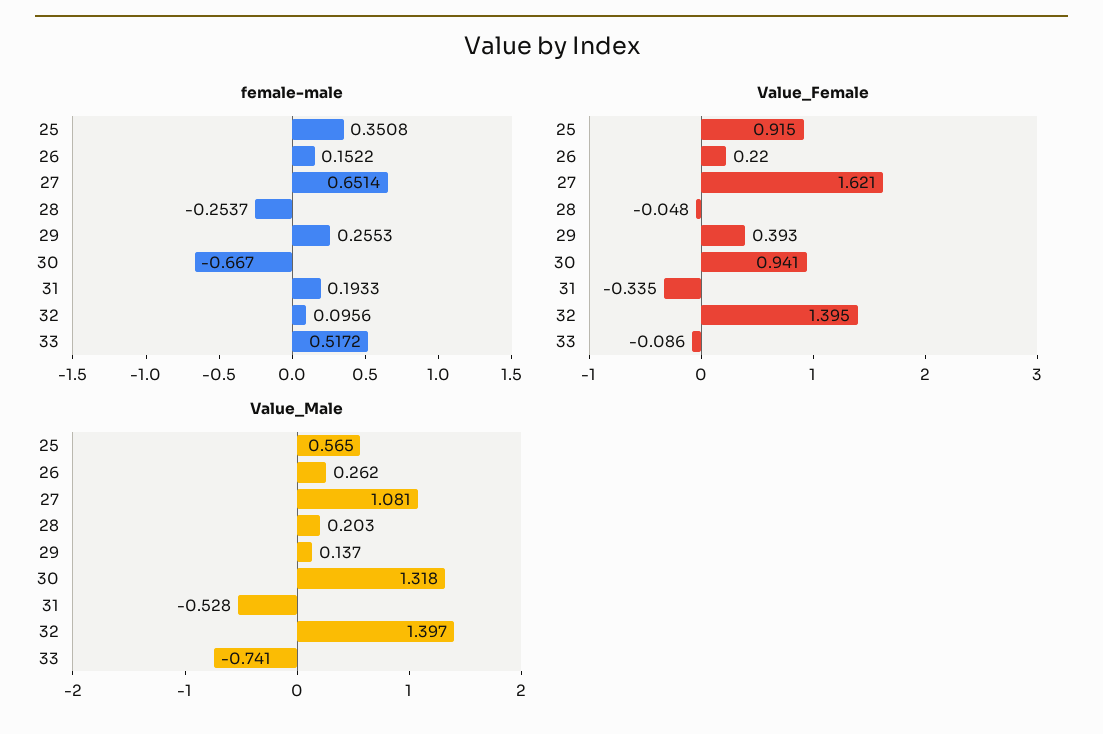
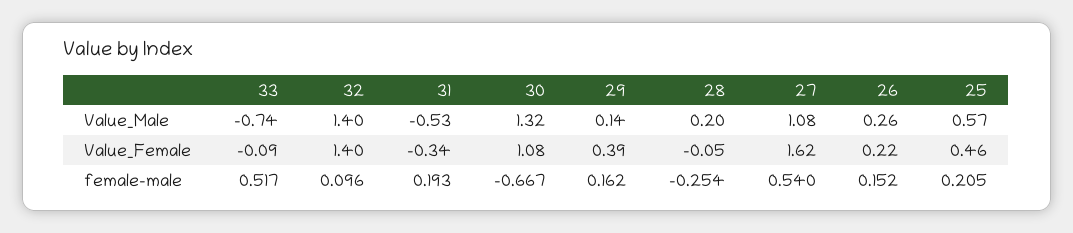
  {
    "female-male": {
-     "25": 0.3508,
+     "25": 0.205,
      "26": 0.1522,
-     "27": 0.6514,
+     "27": 0.54,
      "28": -0.2537,
-     "29": 0.2553,
+     "29": 0.162,
      "30": -0.667,
      "31": 0.1933,
      "32": 0.0956,
      "33": 0.5172
    },
    "Value_Female": {
-     "25": 0.915,
+     "25": 0.46,
      "26": 0.22,
      "27": 1.621,
      "28": -0.048,
      "29": 0.393,
-     "30": 0.941,
+     "30": 1.08,
      "31": -0.335,
      "32": 1.395,
      "33": -0.086
    },
    "Value_Male": {
      "25": 0.565,
      "26": 0.262,
      "27": 1.081,
      "28": 0.203,
      "29": 0.137,
      "30": 1.318,
      "31": -0.528,
      "32": 1.397,
      "33": -0.741
    }
  }

